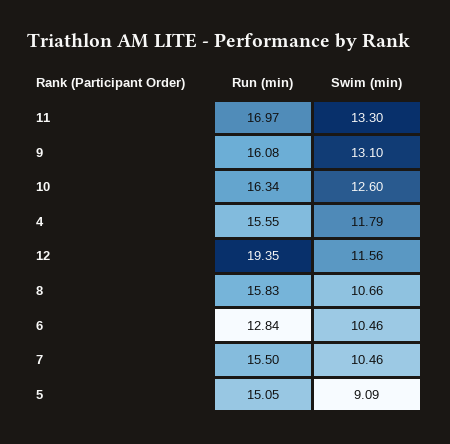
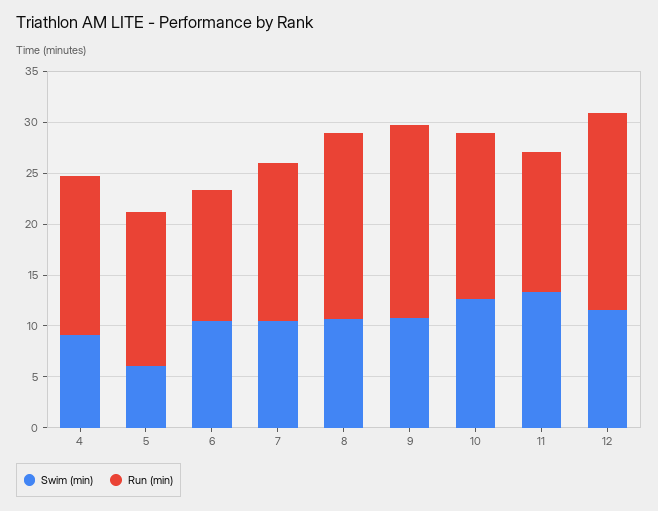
  {
    "Run (min)": {
-     "11": 16.97,
+     "11": 14,
-     "9": 16.08,
+     "9": 19,
      "10": 16.34,
      "4": 15.55,
      "12": 19.35,
-     "8": 15.83,
+     "8": 18,
      "6": 12.84,
      "7": 15.5,
      "5": 15.05
    },
    "Swim (min)": {
      "11": 13.3,
-     "9": 13.1,
+     "9": 11,
      "10": 12.6,
-     "4": 11.79,
+     "4": 9,
      "12": 11.56,
      "8": 10.66,
      "6": 10.46,
      "7": 10.46,
-     "5": 9.09
+     "5": 6
    }
  }

